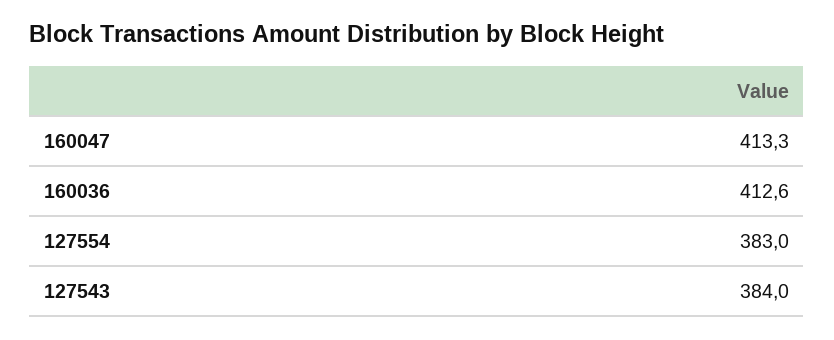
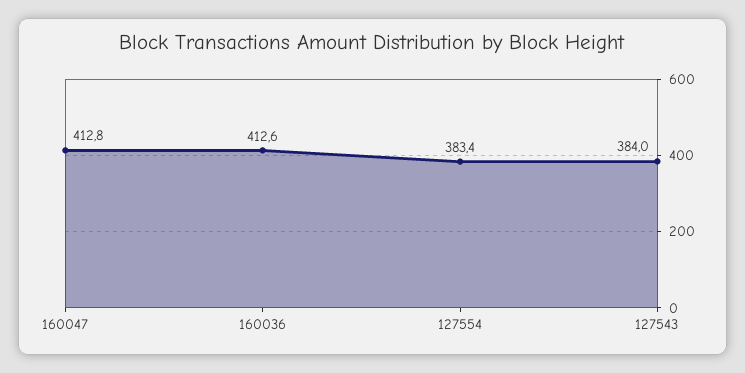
  {
-   "160047": 413.3,
+   "160047": 412.8,
    "160036": 412.6,
-   "127554": 383,
+   "127554": 383.4,
    "127543": 384
  }

